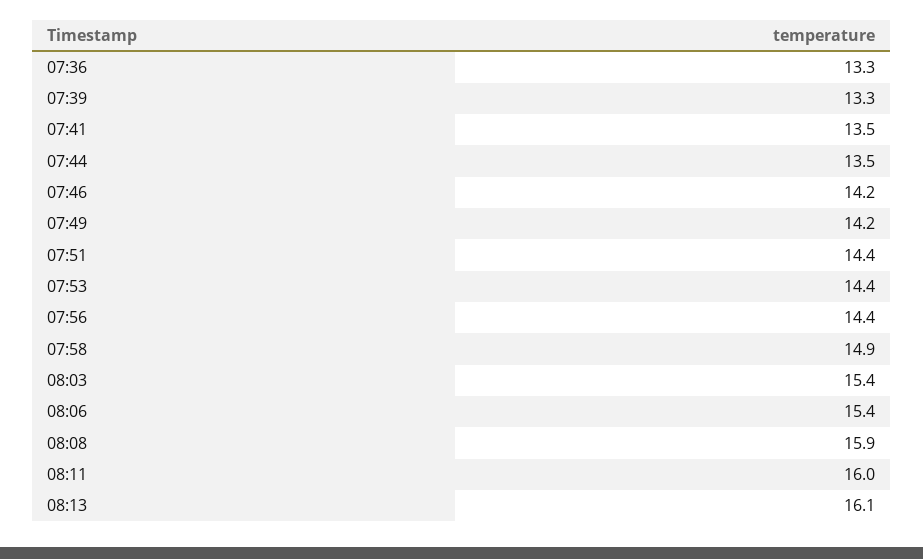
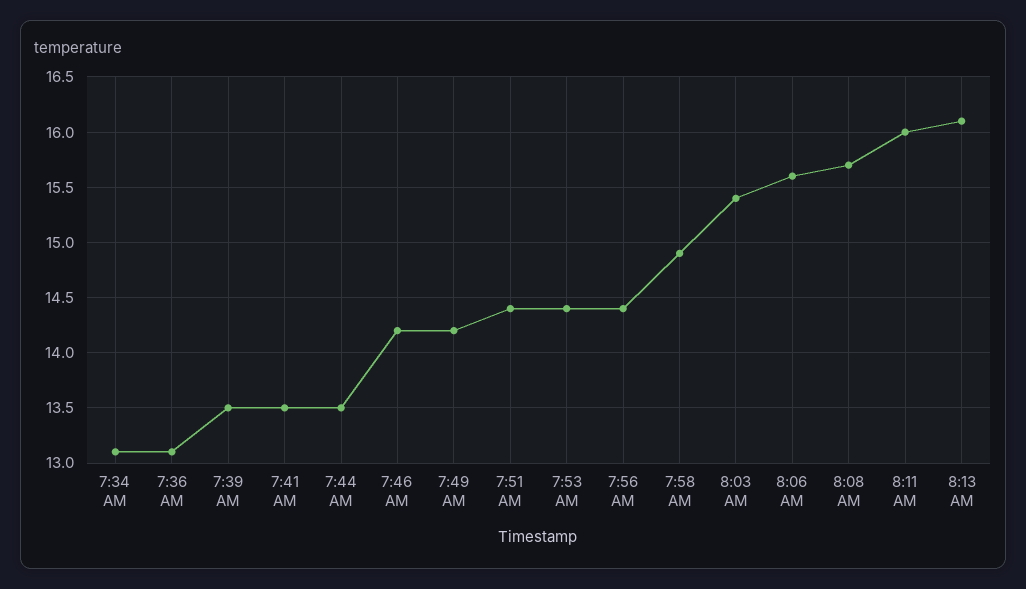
  {
-   "07:36": 13.3,
+   "07:36": 13.1,
-   "07:39": 13.3,
+   "07:39": 13.5,
    "07:41": 13.5,
    "07:44": 13.5,
    "07:46": 14.2,
    "07:49": 14.2,
    "07:51": 14.4,
    "07:53": 14.4,
    "07:56": 14.4,
    "07:58": 14.9,
    "08:03": 15.4,
-   "08:06": 15.4,
+   "08:06": 15.6,
-   "08:08": 15.9,
+   "08:08": 15.7,
    "08:11": 16,
-   "08:13": 16.1
+   "08:13": 16.1,
+   "7:34 AM": 13.1
  }

